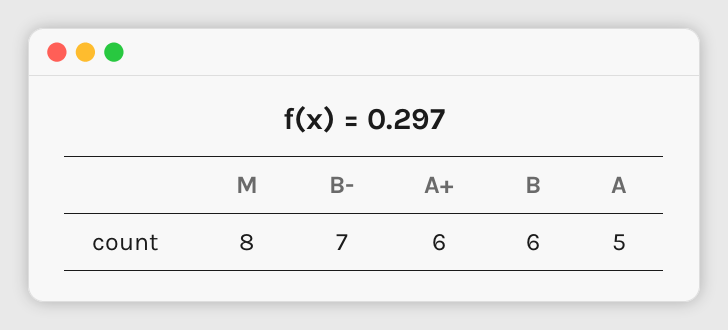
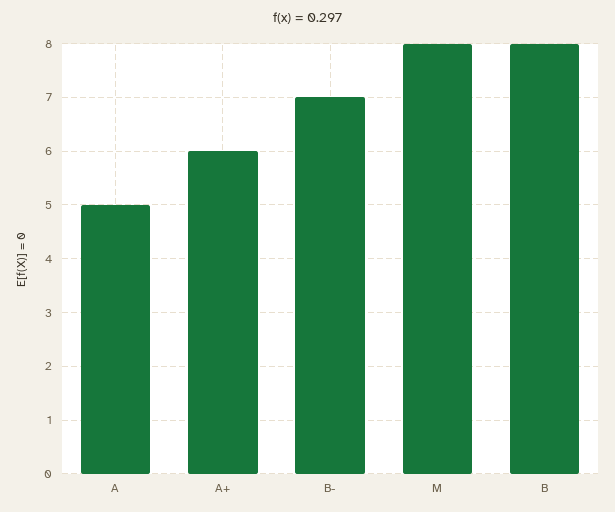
  {
    "M": 8,
    "B-": 7,
    "A+": 6,
-   "B": 6,
+   "B": 8,
    "A": 5
  }

